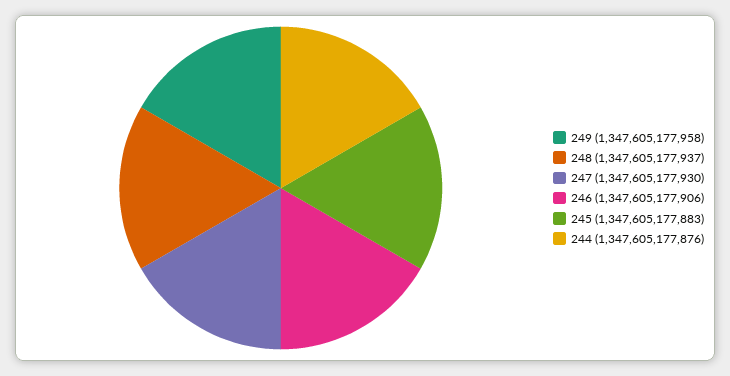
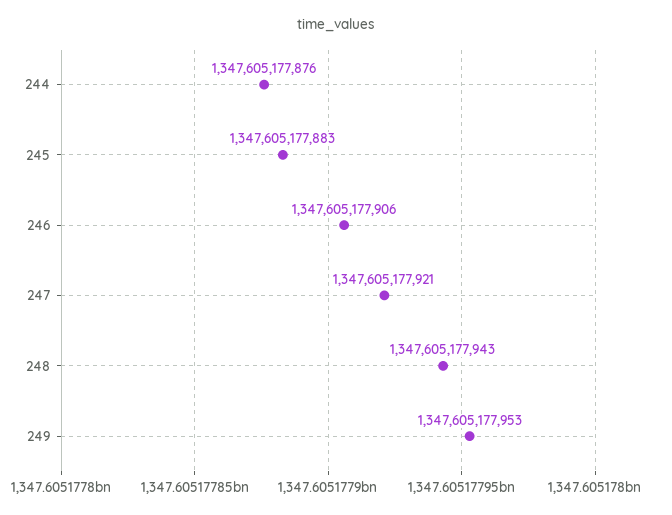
  {
-   "249": 1347605177958,
+   "249": 1347605177953,
-   "248": 1347605177937,
+   "248": 1347605177943,
-   "247": 1347605177930,
+   "247": 1347605177921,
    "246": 1347605177906,
    "245": 1347605177883,
    "244": 1347605177876
  }

